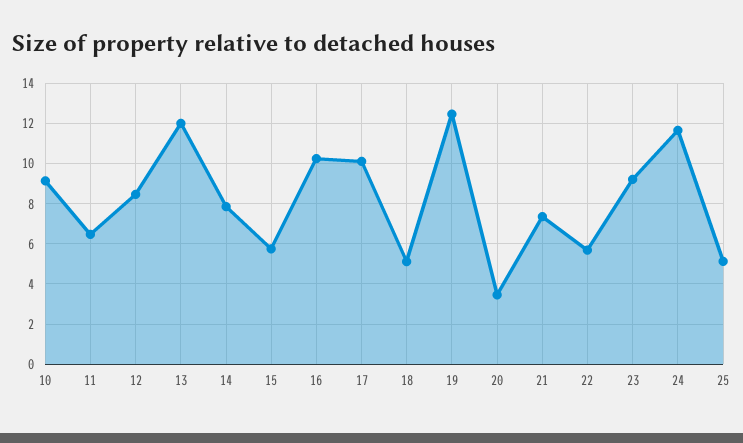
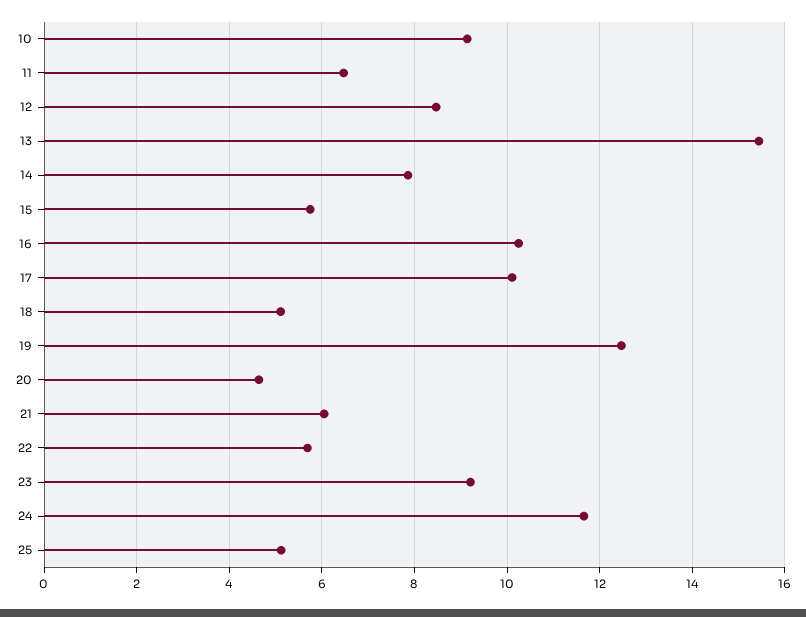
  {
    "10": 9.2,
    "11": 6.4,
    "12": 8.4,
-   "13": 12,
+   "13": 15.4,
    "14": 7.8,
    "15": 5.8,
    "16": 10.2,
    "17": 10.2,
    "18": 5.2,
    "19": 12.4,
-   "20": 3.5,
+   "20": 4.6,
-   "21": 7.5,
+   "21": 6,
    "22": 5.6,
    "23": 9.2,
    "24": 11.6,
    "25": 5.2
  }

